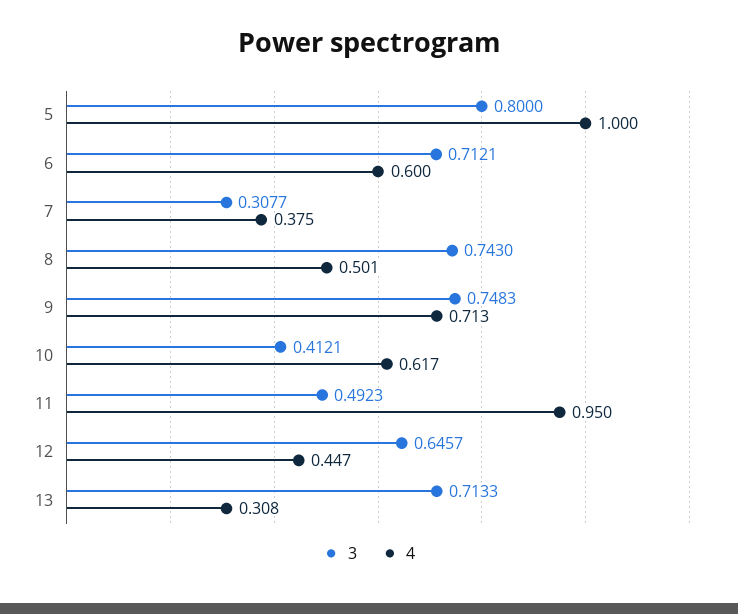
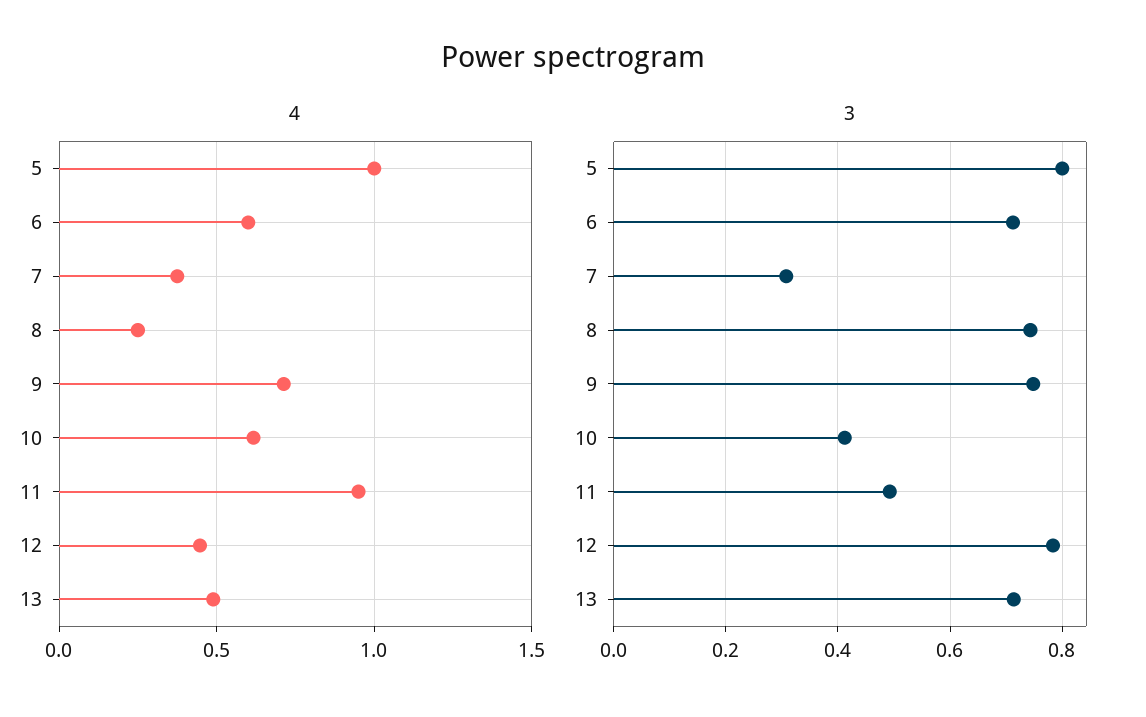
  {
    "3": {
      "5": 0.8,
      "6": 0.7121,
      "7": 0.3077,
      "8": 0.743,
      "9": 0.7483,
      "10": 0.4121,
      "11": 0.4923,
-     "12": 0.6457,
+     "12": 0.78,
      "13": 0.7133
    },
    "4": {
      "5": 1,
      "6": 0.6,
      "7": 0.375,
-     "8": 0.501,
+     "8": 0.25,
      "9": 0.713,
      "10": 0.617,
      "11": 0.95,
      "12": 0.447,
-     "13": 0.308
+     "13": 0.5
    }
  }

